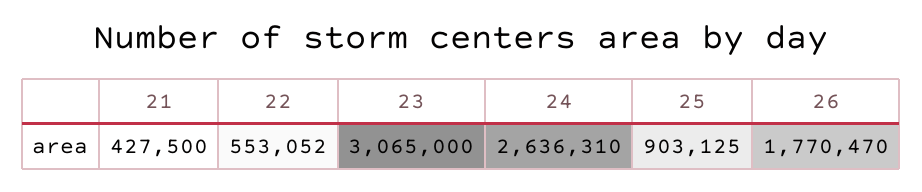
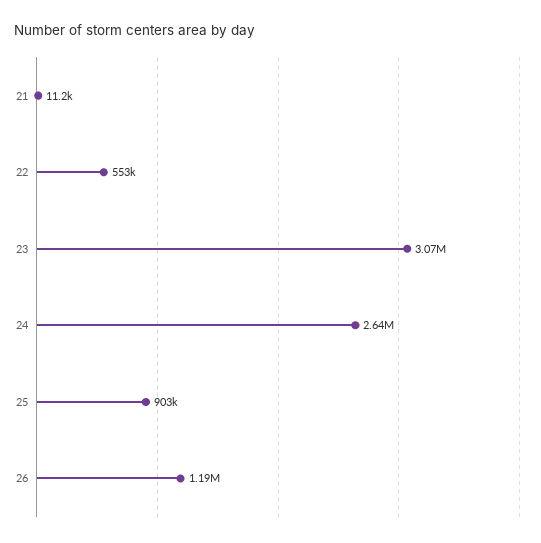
  {
-   "21": 427500,
+   "21": 11200,
    "22": 553052,
    "23": 3065000,
    "24": 2636310,
    "25": 903125,
-   "26": 1770470
+   "26": 1190000
  }

